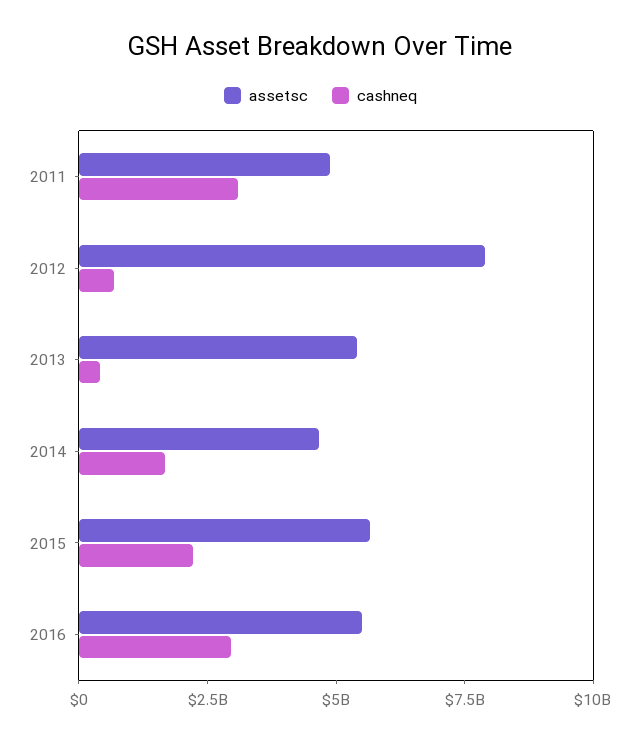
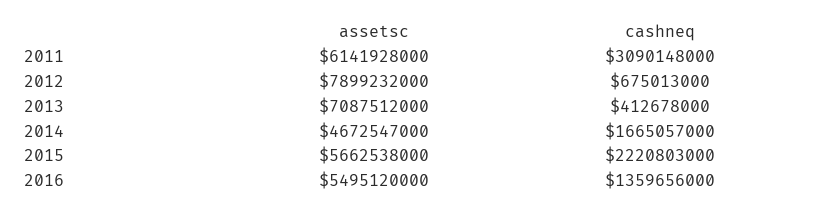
  {
    "assetsc": {
-     "2011": 5000000000,
+     "2011": 6141928000,
      "2012": 7899232000,
-     "2013": 5500000000,
+     "2013": 7087512000,
      "2014": 4672547000,
      "2015": 5662538000,
      "2016": 5495120000
    },
    "cashneq": {
      "2011": 3090148000,
      "2012": 675013000,
      "2013": 412678000,
      "2014": 1665057000,
      "2015": 2220803000,
-     "2016": 3000000000
+     "2016": 1359656000
    }
  }

